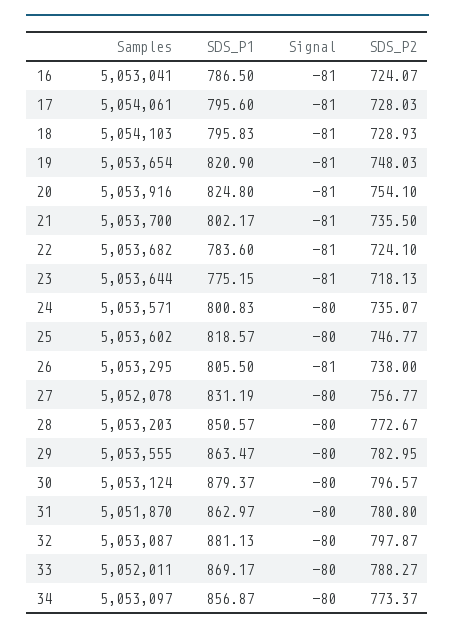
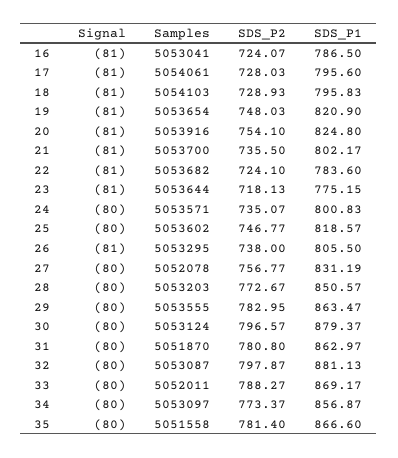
  {
    "Samples": {
      "16": 5053041,
      "17": 5054061,
      "18": 5054103,
      "19": 5053654,
      "20": 5053916,
      "21": 5053700,
      "22": 5053682,
      "23": 5053644,
      "24": 5053571,
      "25": 5053602,
      "26": 5053295,
      "27": 5052078,
      "28": 5053203,
      "29": 5053555,
      "30": 5053124,
      "31": 5051870,
      "32": 5053087,
      "33": 5052011,
-     "34": 5053097
+     "34": 5053097,
+     "35": 5051558
    },
    "SDS_P1": {
      "16": 786.5,
      "17": 795.6,
      "18": 795.83,
      "19": 820.9,
      "20": 824.8,
      "21": 802.17,
      "22": 783.6,
      "23": 775.15,
      "24": 800.83,
      "25": 818.57,
      "26": 805.5,
      "27": 831.19,
      "28": 850.57,
      "29": 863.47,
      "30": 879.37,
      "31": 862.97,
      "32": 881.13,
      "33": 869.17,
-     "34": 856.87
+     "34": 856.87,
+     "35": 866.6
    },
    "Signal": {
      "16": -81,
      "17": -81,
      "18": -81,
      "19": -81,
      "20": -81,
      "21": -81,
      "22": -81,
      "23": -81,
      "24": -80,
      "25": -80,
      "26": -81,
      "27": -80,
      "28": -80,
      "29": -80,
      "30": -80,
      "31": -80,
      "32": -80,
      "33": -80,
-     "34": -80
+     "34": -80,
+     "35": -80
    },
    "SDS_P2": {
      "16": 724.07,
      "17": 728.03,
      "18": 728.93,
      "19": 748.03,
      "20": 754.1,
      "21": 735.5,
      "22": 724.1,
      "23": 718.13,
      "24": 735.07,
      "25": 746.77,
      "26": 738,
      "27": 756.77,
      "28": 772.67,
      "29": 782.95,
      "30": 796.57,
      "31": 780.8,
      "32": 797.87,
      "33": 788.27,
-     "34": 773.37
+     "34": 773.37,
+     "35": 781.4
    }
  }

